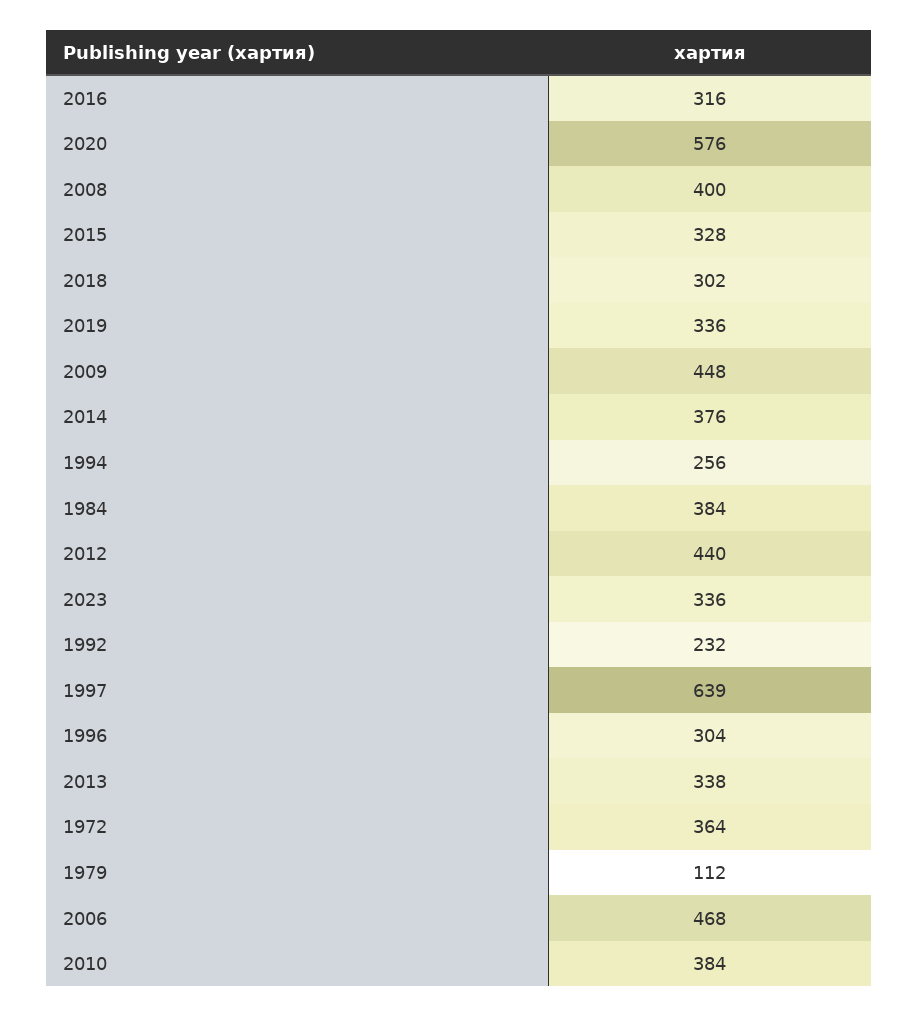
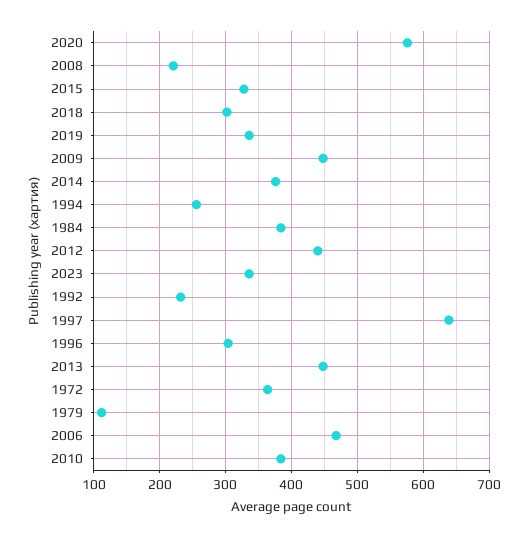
  {
-   "2016": 316,
    "2020": 576,
-   "2008": 400,
+   "2008": 220,
    "2015": 328,
    "2018": 302,
    "2019": 336,
    "2009": 448,
    "2014": 376,
    "1994": 256,
    "1984": 384,
    "2012": 440,
    "2023": 336,
    "1992": 232,
    "1997": 639,
    "1996": 304,
-   "2013": 338,
+   "2013": 450,
    "1972": 364,
    "1979": 112,
    "2006": 468,
    "2010": 384
  }

